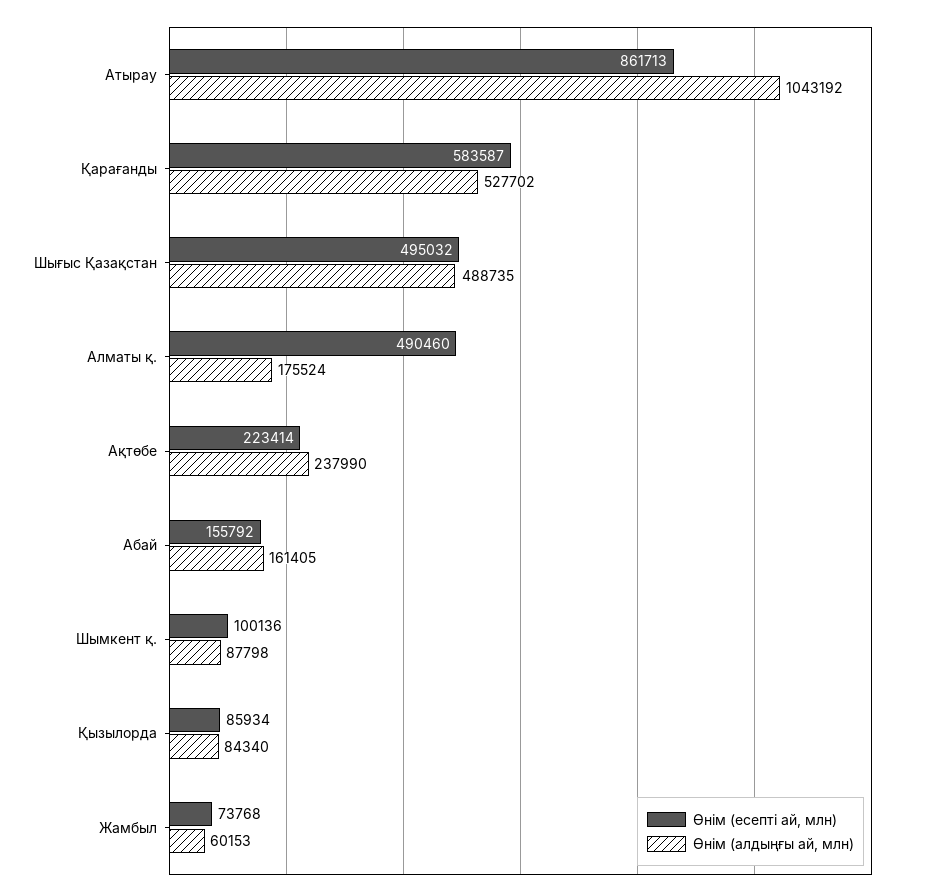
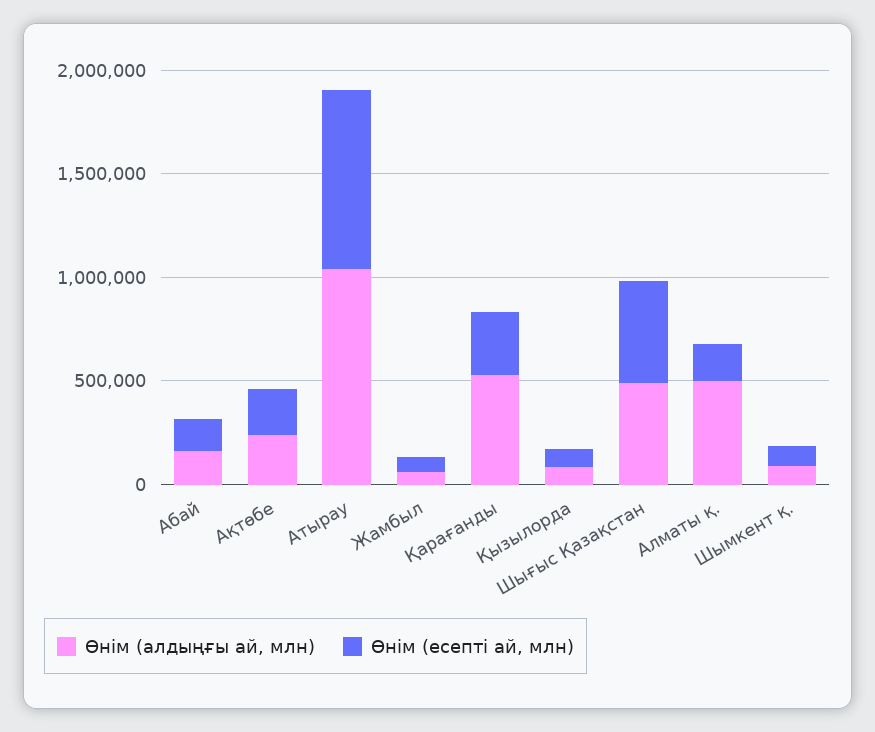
  {
    "Өнім (есепті ай, млн)": {
      "Атырау": 861713,
-     "Қарағанды": 583587,
+     "Қарағанды": 300000,
      "Шығыс Қазақстан": 495032,
-     "Алматы қ.": 490460,
+     "Алматы қ.": 200000,
      "Ақтөбе": 223414,
      "Абай": 155792,
      "Шымкент қ.": 100136,
      "Қызылорда": 85934,
      "Жамбыл": 73768
    },
    "Өнім (алдыңғы ай, млн)": {
      "Атырау": 1043192,
      "Қарағанды": 527702,
      "Шығыс Қазақстан": 488735,
-     "Алматы қ.": 175524,
+     "Алматы қ.": 500000,
      "Ақтөбе": 237990,
      "Абай": 161405,
      "Шымкент қ.": 87798,
      "Қызылорда": 84340,
      "Жамбыл": 60153
    }
  }

